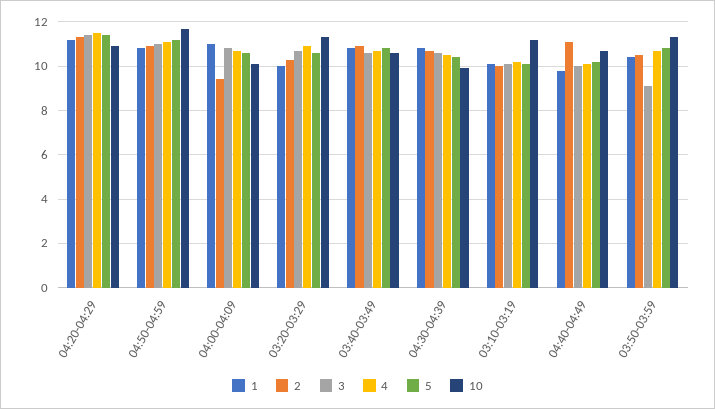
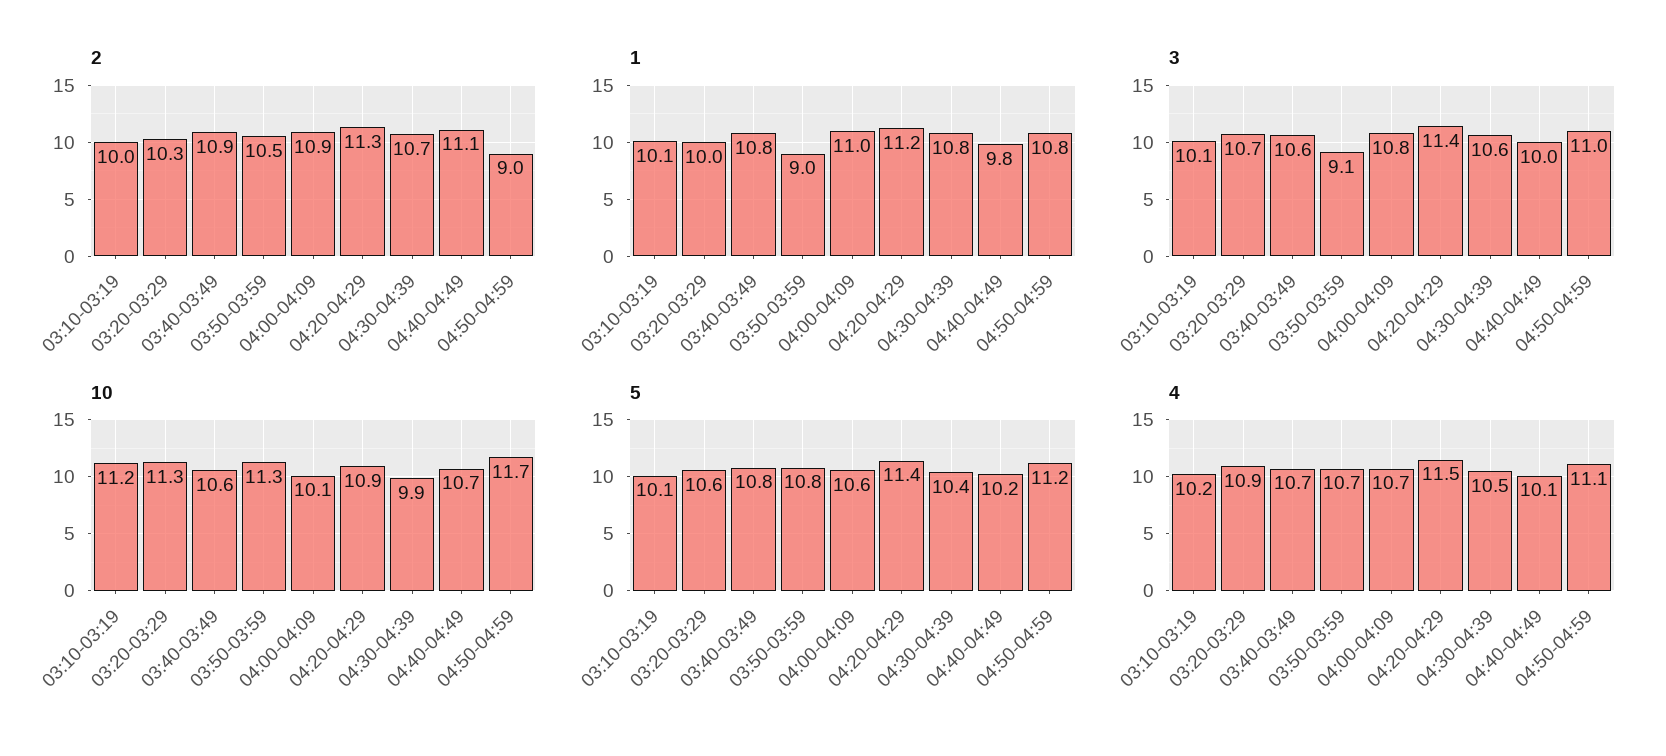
  {
    "1": {
      "04:20-04:29": 11.2,
      "04:50-04:59": 10.8,
      "04:00-04:09": 11,
      "03:20-03:29": 10,
      "03:40-03:49": 10.8,
      "04:30-04:39": 10.8,
      "03:10-03:19": 10.1,
      "04:40-04:49": 9.8,
-     "03:50-03:59": 10.5
+     "03:50-03:59": 9
    },
    "2": {
      "04:20-04:29": 11.3,
-     "04:50-04:59": 11,
+     "04:50-04:59": 9,
-     "04:00-04:09": 9.5,
+     "04:00-04:09": 10.9,
      "03:20-03:29": 10.3,
      "03:40-03:49": 10.9,
      "04:30-04:39": 10.7,
      "03:10-03:19": 10,
      "04:40-04:49": 11.1,
      "03:50-03:59": 10.5
    },
    "3": {
      "04:20-04:29": 11.4,
      "04:50-04:59": 11,
      "04:00-04:09": 10.8,
      "03:20-03:29": 10.7,
      "03:40-03:49": 10.6,
      "04:30-04:39": 10.6,
      "03:10-03:19": 10.1,
      "04:40-04:49": 10,
      "03:50-03:59": 9.1
    },
    "4": {
      "04:20-04:29": 11.5,
      "04:50-04:59": 11.1,
      "04:00-04:09": 10.7,
      "03:20-03:29": 10.9,
      "03:40-03:49": 10.7,
      "04:30-04:39": 10.5,
      "03:10-03:19": 10.2,
      "04:40-04:49": 10.1,
      "03:50-03:59": 10.7
    },
    "5": {
      "04:20-04:29": 11.4,
      "04:50-04:59": 11.2,
      "04:00-04:09": 10.6,
      "03:20-03:29": 10.6,
      "03:40-03:49": 10.8,
      "04:30-04:39": 10.4,
      "03:10-03:19": 10.1,
      "04:40-04:49": 10.2,
      "03:50-03:59": 10.8
    },
    "10": {
      "04:20-04:29": 10.9,
      "04:50-04:59": 11.7,
      "04:00-04:09": 10.1,
      "03:20-03:29": 11.3,
      "03:40-03:49": 10.6,
      "04:30-04:39": 9.9,
      "03:10-03:19": 11.2,
      "04:40-04:49": 10.7,
      "03:50-03:59": 11.3
    }
  }

